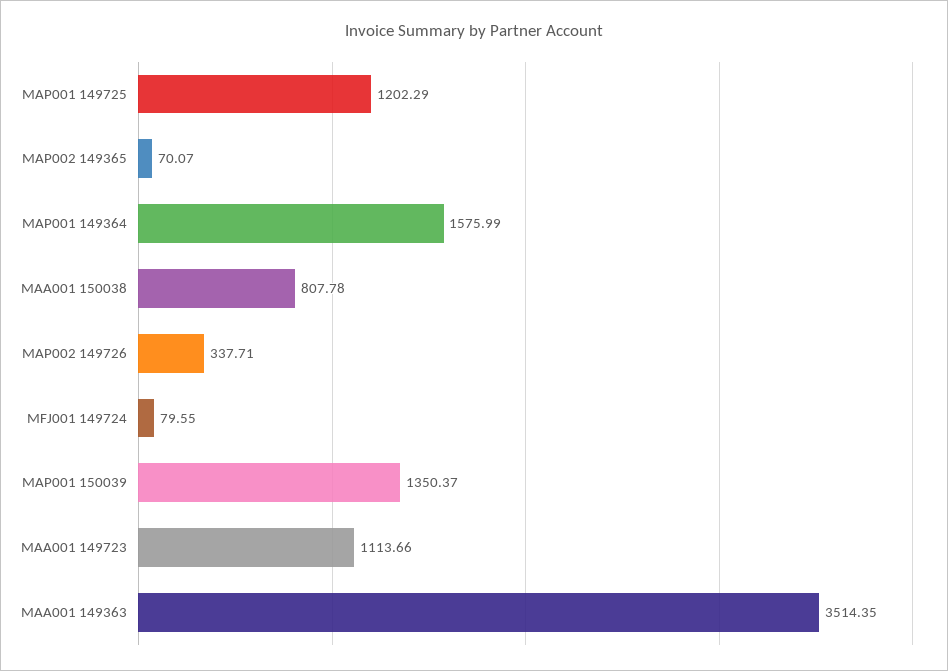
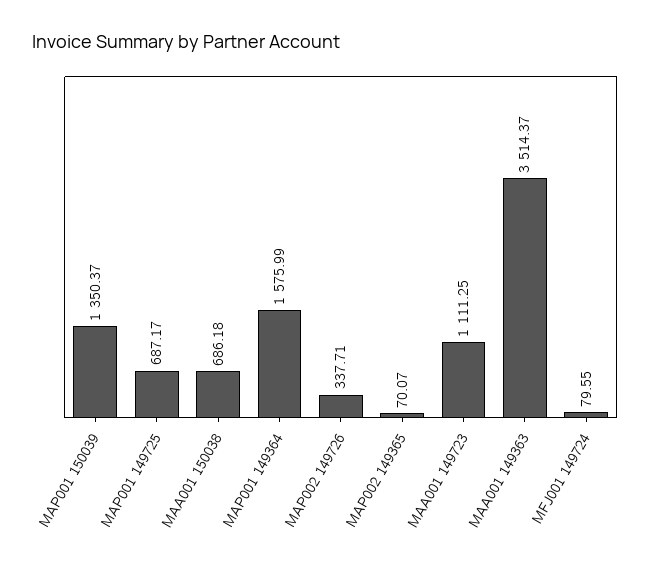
  {
-   "MAP001 149725": 1202.29,
+   "MAP001 149725": 687.17,
    "MAP002 149365": 70.07,
    "MAP001 149364": 1575.99,
-   "MAA001 150038": 807.78,
+   "MAA001 150038": 686.18,
    "MAP002 149726": 337.71,
    "MFJ001 149724": 79.55,
    "MAP001 150039": 1350.37,
-   "MAA001 149723": 1113.66,
+   "MAA001 149723": 1111.25,
-   "MAA001 149363": 3514.35
+   "MAA001 149363": 3514.37
  }

